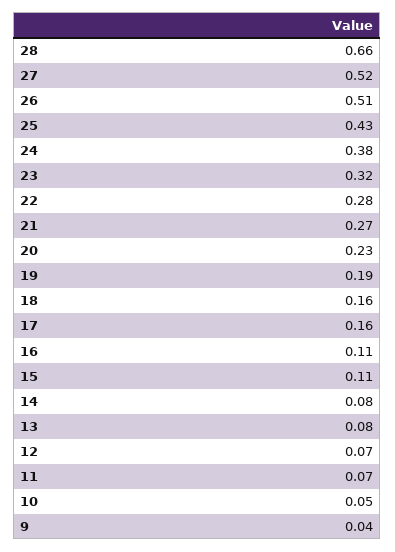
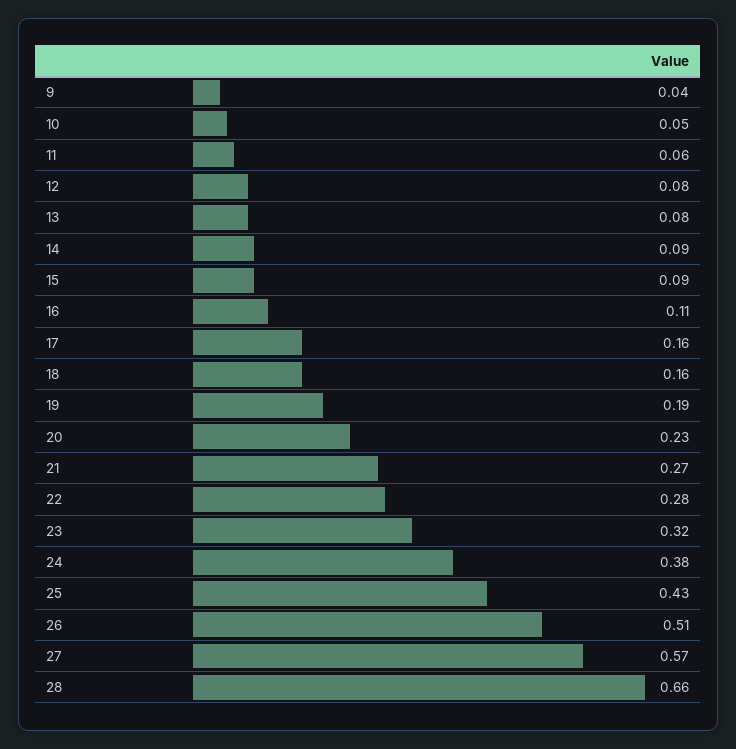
  {
    "28": 0.66,
-   "27": 0.52,
+   "27": 0.57,
    "26": 0.51,
    "25": 0.43,
    "24": 0.38,
    "23": 0.32,
    "22": 0.28,
    "21": 0.27,
    "20": 0.23,
    "19": 0.19,
    "18": 0.16,
    "17": 0.16,
    "16": 0.11,
-   "15": 0.11,
+   "15": 0.09,
-   "14": 0.08,
+   "14": 0.09,
    "13": 0.08,
-   "12": 0.07,
+   "12": 0.08,
-   "11": 0.07,
+   "11": 0.06,
    "10": 0.05,
    "9": 0.04
  }

